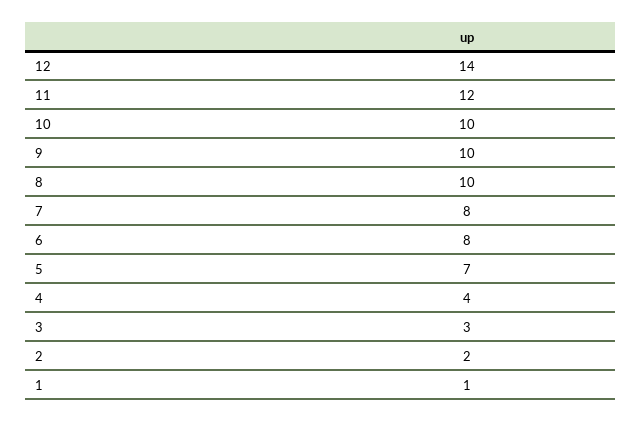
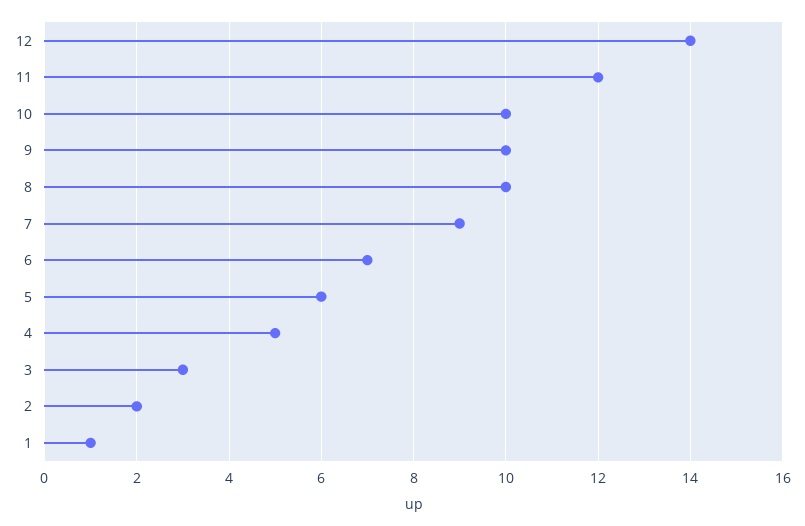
  {
    "12": 14,
    "11": 12,
    "10": 10,
    "9": 10,
    "8": 10,
-   "7": 8,
+   "7": 9,
-   "6": 8,
+   "6": 7,
-   "5": 7,
+   "5": 6,
-   "4": 4,
+   "4": 5,
    "3": 3,
    "2": 2,
    "1": 1
  }

